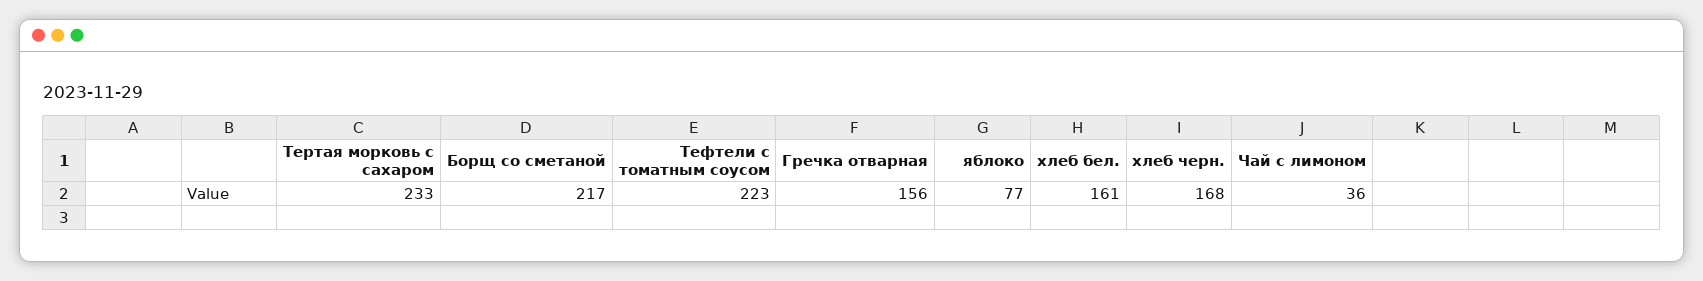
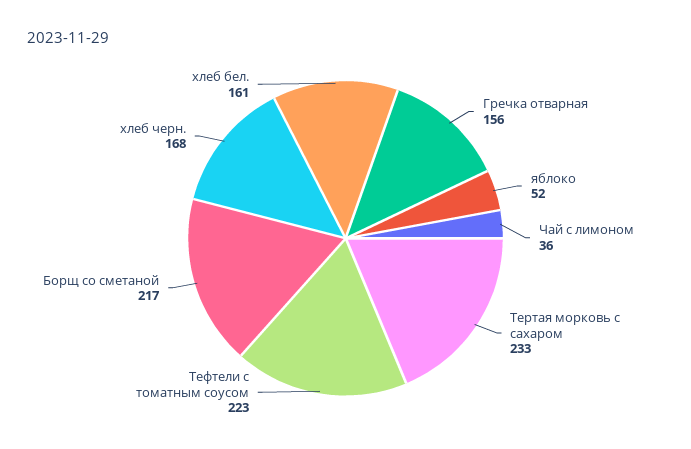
  {
    "Тертая морковь с сахаром": 233,
    "Борщ со сметаной": 217,
    "Тефтели с томатным соусом": 223,
    "Гречка отварная": 156,
-   "яблоко": 77,
+   "яблоко": 52,
    "хлеб бел.": 161,
    "хлеб черн.": 168,
    "Чай с лимоном": 36
  }

